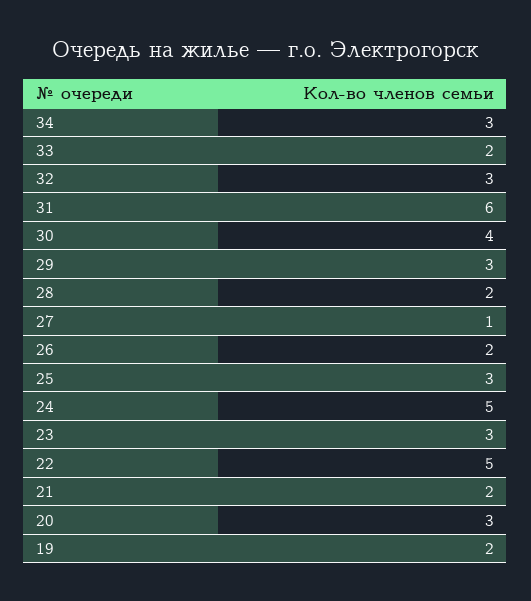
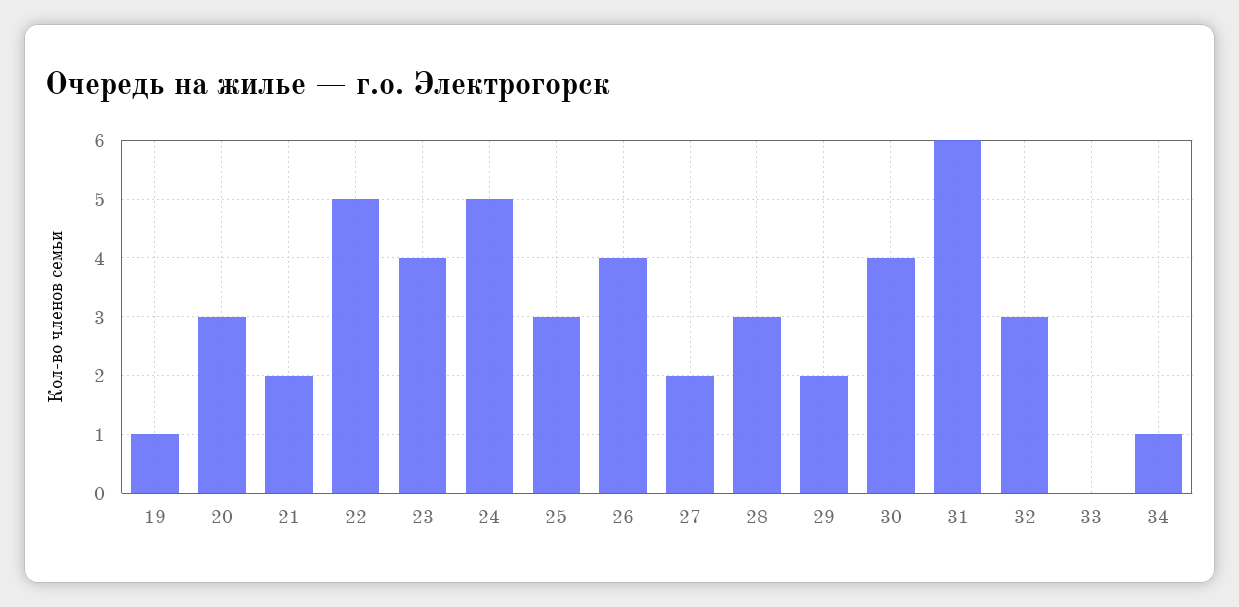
  {
-   "34": 3,
+   "34": 1,
-   "33": 2,
+   "33": 0,
    "32": 3,
    "31": 6,
    "30": 4,
-   "29": 3,
+   "29": 2,
-   "28": 2,
+   "28": 3,
-   "27": 1,
+   "27": 2,
-   "26": 2,
+   "26": 4,
    "25": 3,
    "24": 5,
-   "23": 3,
+   "23": 4,
    "22": 5,
    "21": 2,
    "20": 3,
-   "19": 2
+   "19": 1
  }

